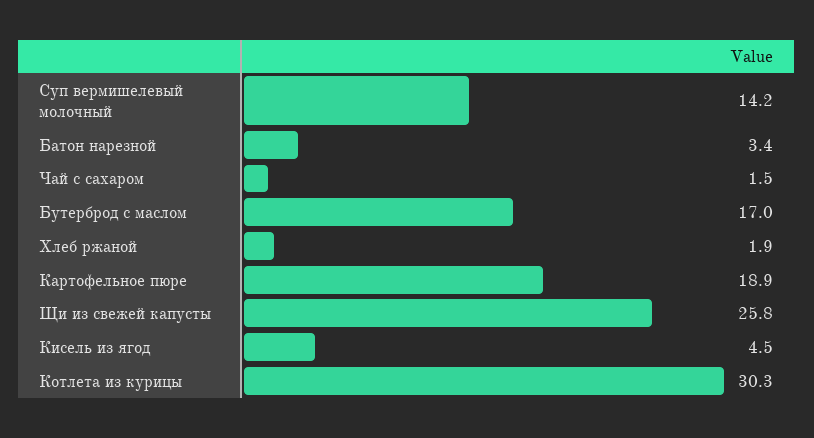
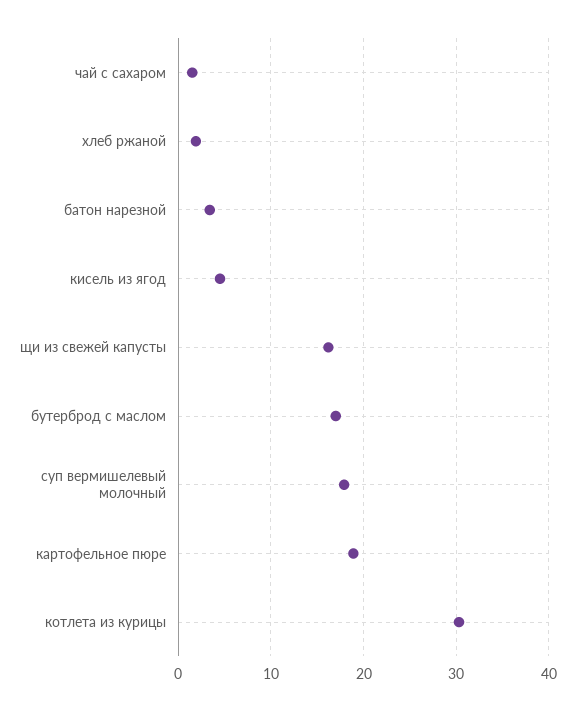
  {
-   "Суп вермишелевый молочный": 14.2,
+   "Суп вермишелевый молочный": 18,
    "Батон нарезной": 3.4,
    "Чай с сахаром": 1.5,
    "Бутерброд с маслом": 17,
    "Хлеб ржаной": 1.9,
    "Картофельное пюре": 18.9,
-   "Щи из свежей капусты": 25.8,
+   "Щи из свежей капусты": 16,
    "Кисель из ягод": 4.5,
    "Котлета из курицы": 30.3
  }

